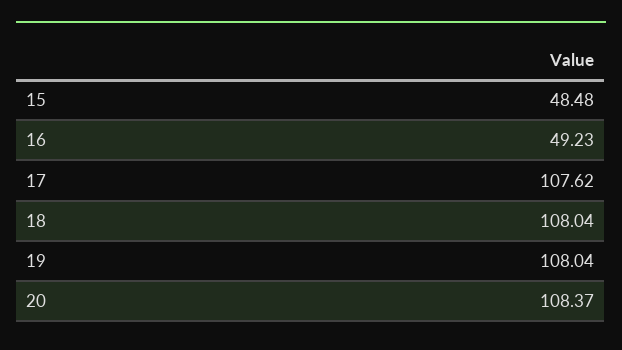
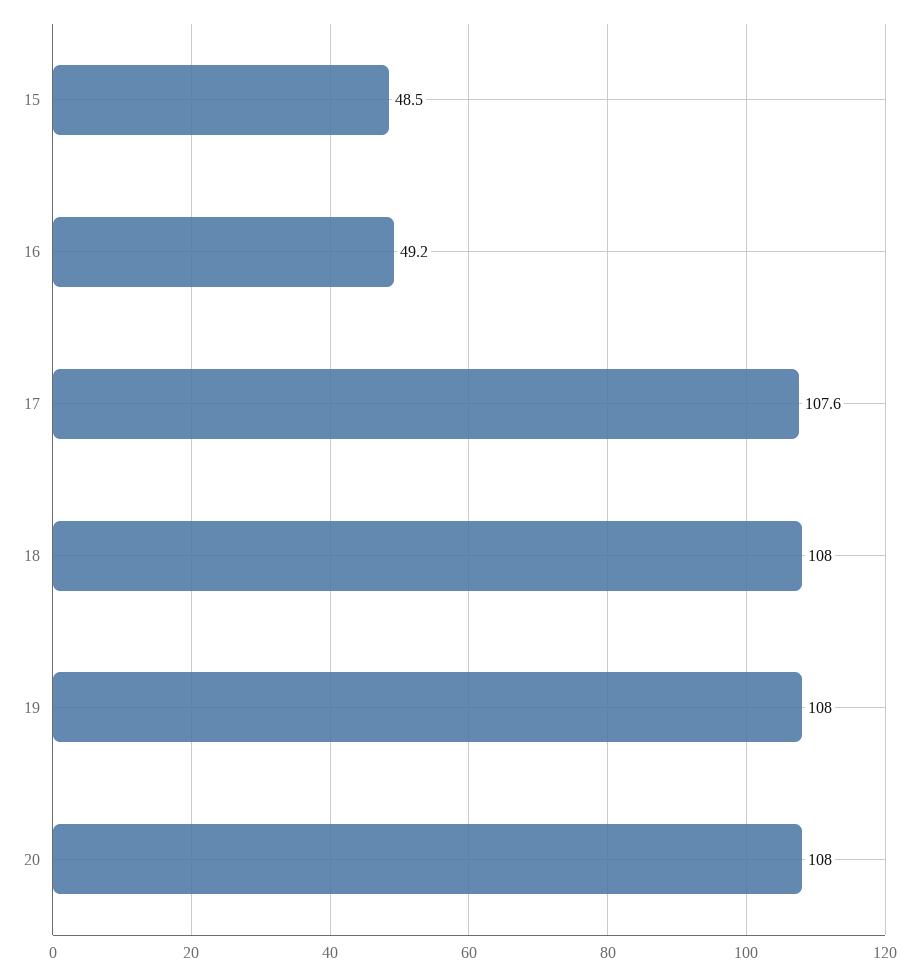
  {
    "15": 48.48,
    "16": 49.23,
    "17": 107.62,
    "18": 108.04,
    "19": 108.04,
-   "20": 108.37
+   "20": 108
  }

